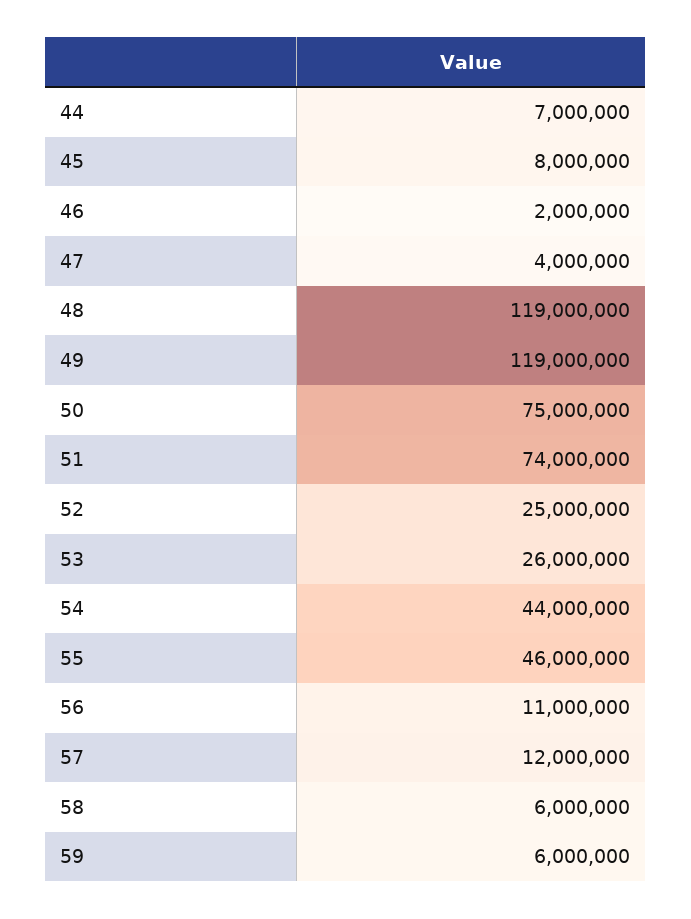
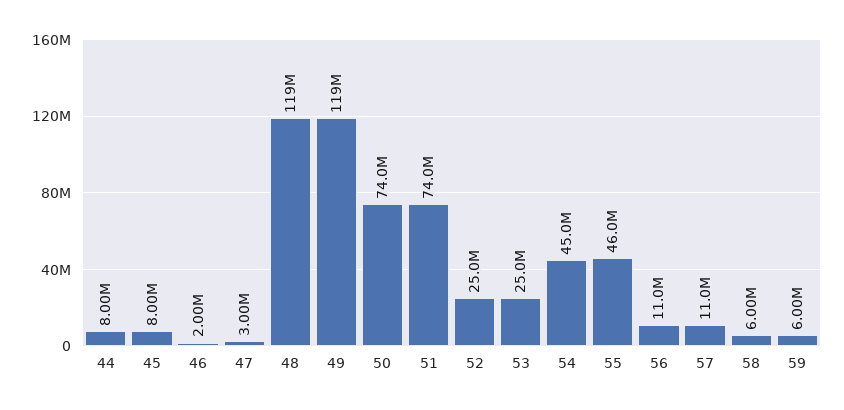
  {
-   "44": 7000000,
+   "44": 8000000,
    "45": 8000000,
    "46": 2000000,
-   "47": 4000000,
+   "47": 3000000,
    "48": 119000000,
    "49": 119000000,
-   "50": 75000000,
+   "50": 74000000,
    "51": 74000000,
    "52": 25000000,
-   "53": 26000000,
+   "53": 25000000,
-   "54": 44000000,
+   "54": 45000000,
    "55": 46000000,
    "56": 11000000,
-   "57": 12000000,
+   "57": 11000000,
    "58": 6000000,
    "59": 6000000
  }

